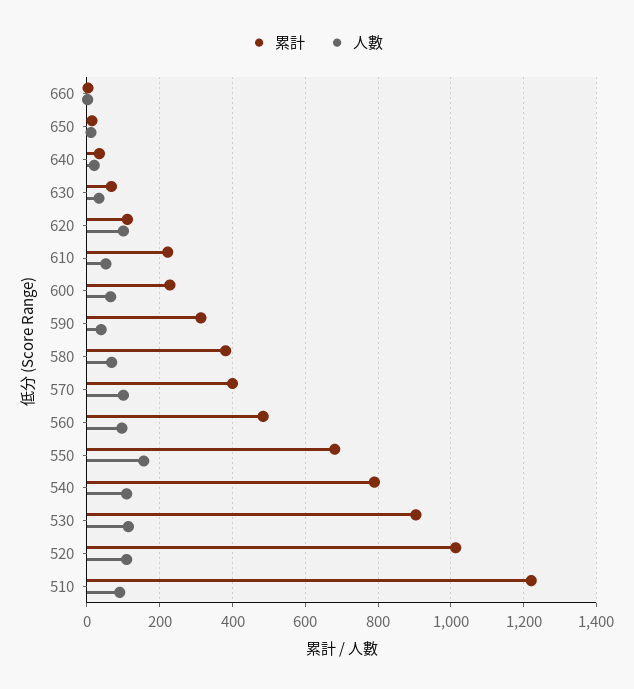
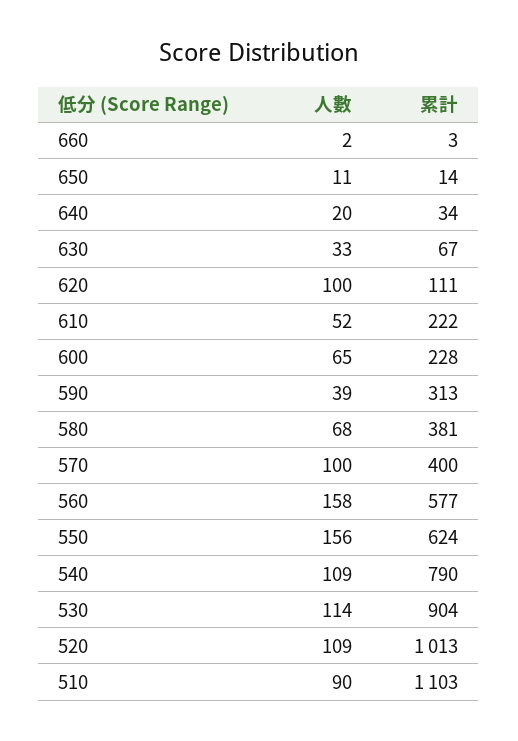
  {
    "累計": {
      "660": 3,
      "650": 14,
      "640": 34,
      "630": 67,
      "620": 111,
      "610": 222,
      "600": 228,
      "590": 313,
      "580": 381,
      "570": 400,
-     "560": 480,
+     "560": 577,
-     "550": 680,
+     "550": 624,
      "540": 790,
      "530": 904,
      "520": 1013,
-     "510": 1220
+     "510": 1103
    },
    "人數": {
      "660": 2,
      "650": 11,
      "640": 20,
      "630": 33,
      "620": 100,
      "610": 52,
      "600": 65,
      "590": 39,
      "580": 68,
      "570": 100,
-     "560": 100,
+     "560": 158,
      "550": 156,
      "540": 109,
      "530": 114,
      "520": 109,
      "510": 90
    }
  }

